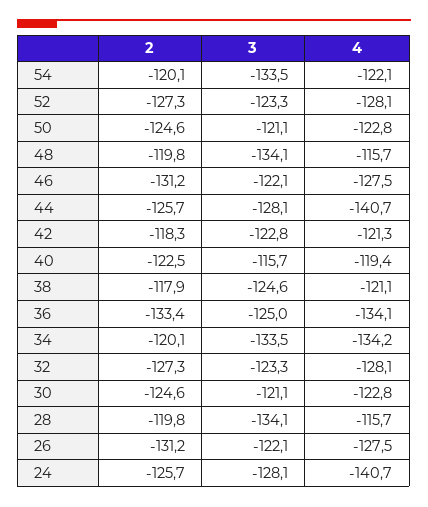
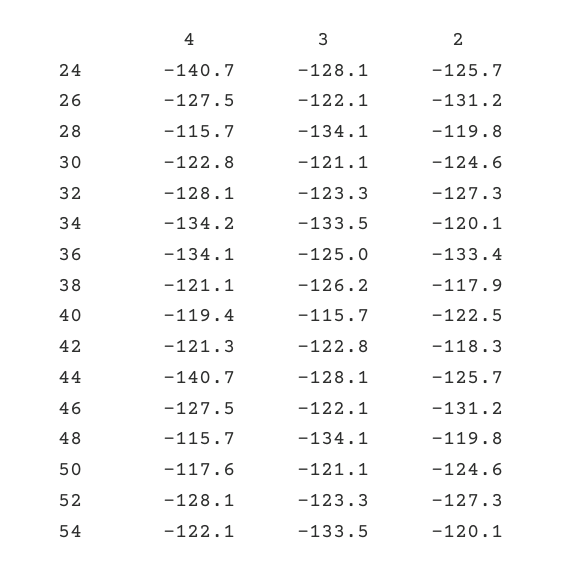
  {
    "2": {
      "54": -120.1,
      "52": -127.3,
      "50": -124.6,
      "48": -119.8,
      "46": -131.2,
      "44": -125.7,
      "42": -118.3,
      "40": -122.5,
      "38": -117.9,
      "36": -133.4,
      "34": -120.1,
      "32": -127.3,
      "30": -124.6,
      "28": -119.8,
      "26": -131.2,
      "24": -125.7
    },
    "3": {
      "54": -133.5,
      "52": -123.3,
      "50": -121.1,
      "48": -134.1,
      "46": -122.1,
      "44": -128.1,
      "42": -122.8,
      "40": -115.7,
-     "38": -124.6,
+     "38": -126.2,
      "36": -125,
      "34": -133.5,
      "32": -123.3,
      "30": -121.1,
      "28": -134.1,
      "26": -122.1,
      "24": -128.1
    },
    "4": {
      "54": -122.1,
      "52": -128.1,
-     "50": -122.8,
+     "50": -117.6,
      "48": -115.7,
      "46": -127.5,
      "44": -140.7,
      "42": -121.3,
      "40": -119.4,
      "38": -121.1,
      "36": -134.1,
      "34": -134.2,
      "32": -128.1,
      "30": -122.8,
      "28": -115.7,
      "26": -127.5,
      "24": -140.7
    }
  }

